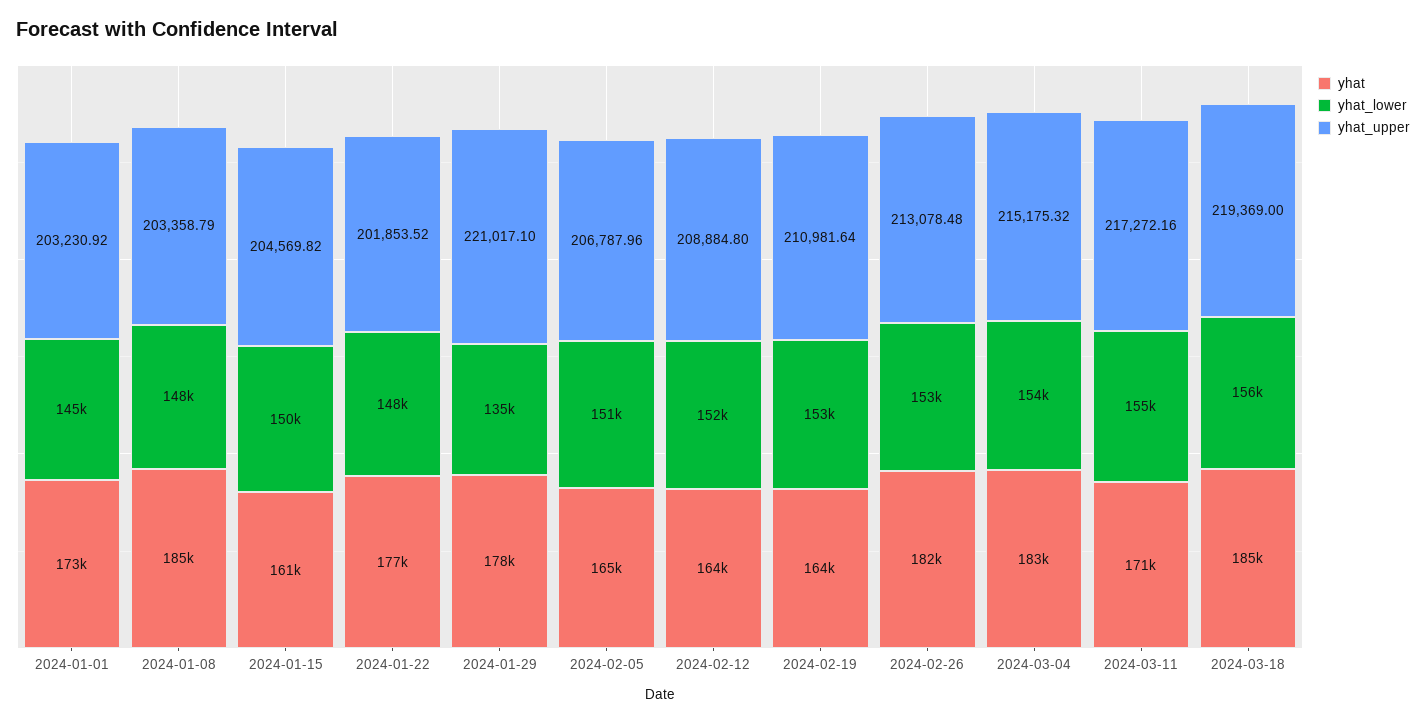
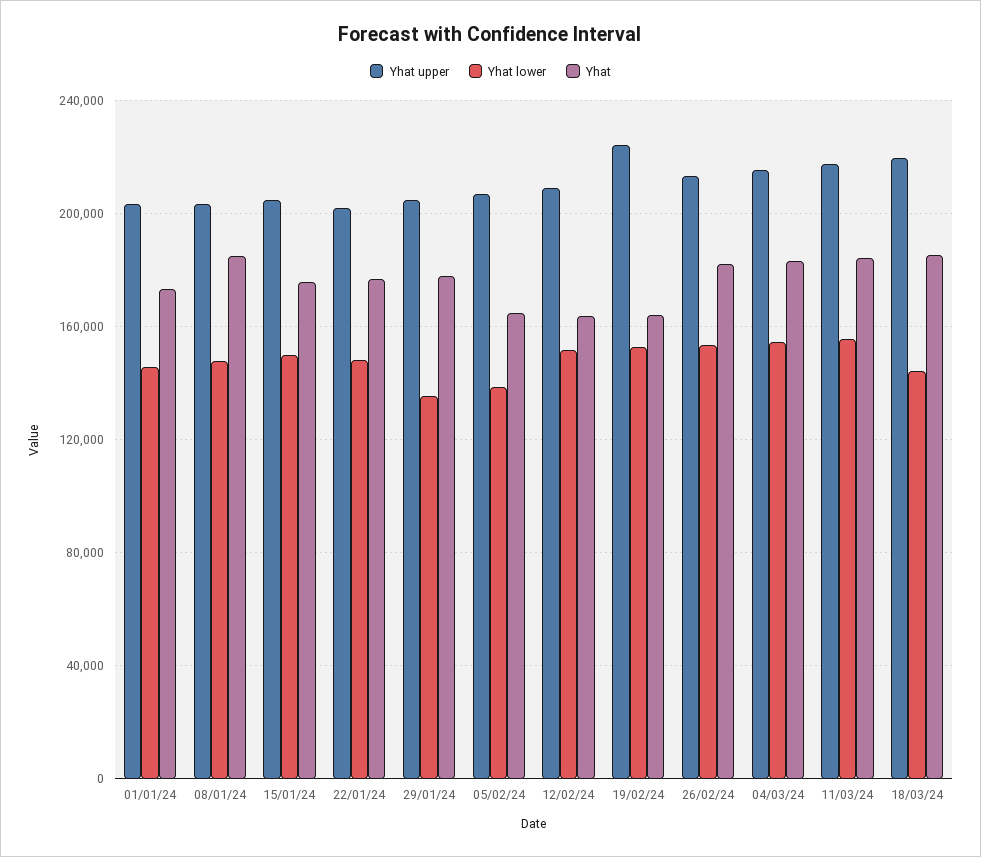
  {
    "yhat": {
      "2024-01-01": 173000,
      "2024-01-08": 185000,
-     "2024-01-15": 161000,
+     "2024-01-15": 175000,
      "2024-01-22": 177000,
      "2024-01-29": 178000,
      "2024-02-05": 165000,
      "2024-02-12": 164000,
      "2024-02-19": 164000,
      "2024-02-26": 182000,
      "2024-03-04": 183000,
-     "2024-03-11": 171000,
+     "2024-03-11": 185000,
      "2024-03-18": 185000
    },
    "yhat_lower": {
      "2024-01-01": 145000,
      "2024-01-08": 148000,
      "2024-01-15": 150000,
      "2024-01-22": 148000,
      "2024-01-29": 135000,
-     "2024-02-05": 151000,
+     "2024-02-05": 140000,
      "2024-02-12": 152000,
      "2024-02-19": 153000,
      "2024-02-26": 153000,
      "2024-03-04": 154000,
      "2024-03-11": 155000,
-     "2024-03-18": 156000
+     "2024-03-18": 145000
    },
    "yhat_upper": {
      "2024-01-01": 203230.92,
      "2024-01-08": 203358.79,
      "2024-01-15": 204569.82,
      "2024-01-22": 201853.52,
-     "2024-01-29": 221017.1,
+     "2024-01-29": 205000,
      "2024-02-05": 206787.96,
      "2024-02-12": 208884.8,
-     "2024-02-19": 210981.64,
+     "2024-02-19": 225000,
      "2024-02-26": 213078.48,
      "2024-03-04": 215175.32,
      "2024-03-11": 217272.16,
      "2024-03-18": 219369
    }
  }

